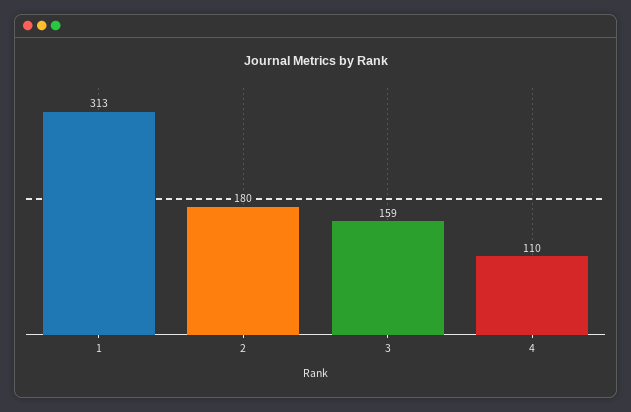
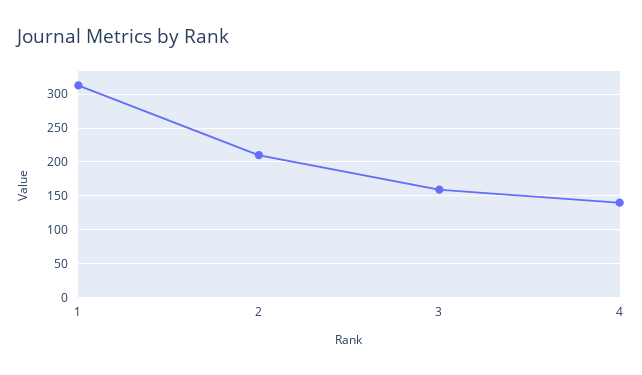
  {
    "1": 313,
-   "2": 180,
+   "2": 210,
    "3": 159,
-   "4": 110
+   "4": 140
  }

